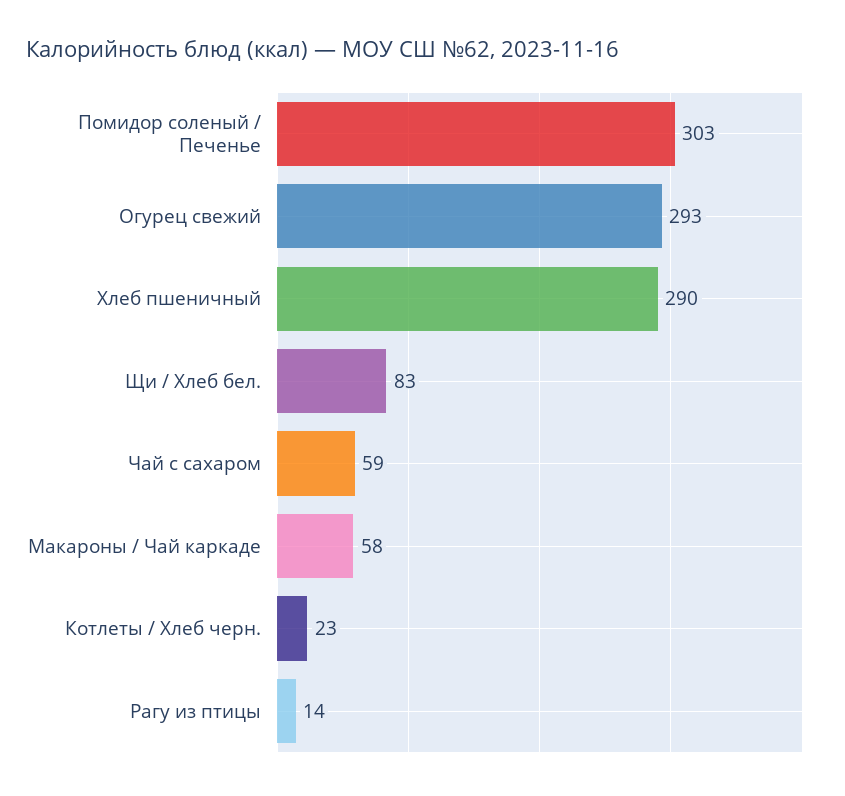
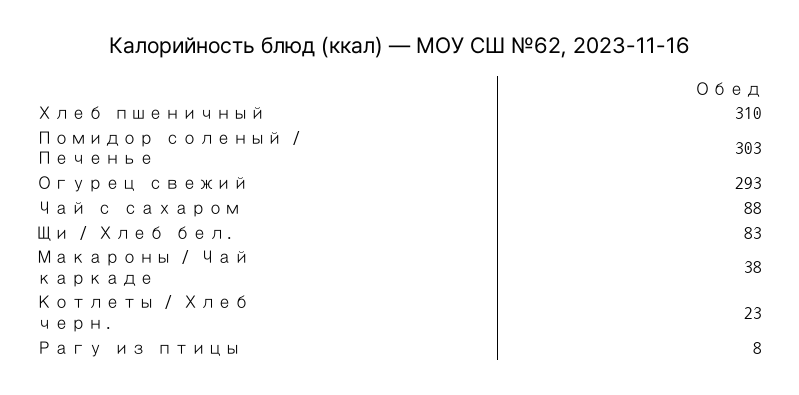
  {
    "Помидор соленый / Печенье": 303,
    "Огурец свежий": 293,
-   "Хлеб пшеничный": 290,
+   "Хлеб пшеничный": 310,
    "Щи / Хлеб бел.": 83,
-   "Чай с сахаром": 59,
+   "Чай с сахаром": 88,
-   "Макароны / Чай каркаде": 58,
+   "Макароны / Чай каркаде": 38,
    "Котлеты / Хлеб черн.": 23,
-   "Рагу из птицы": 14
+   "Рагу из птицы": 8
  }

